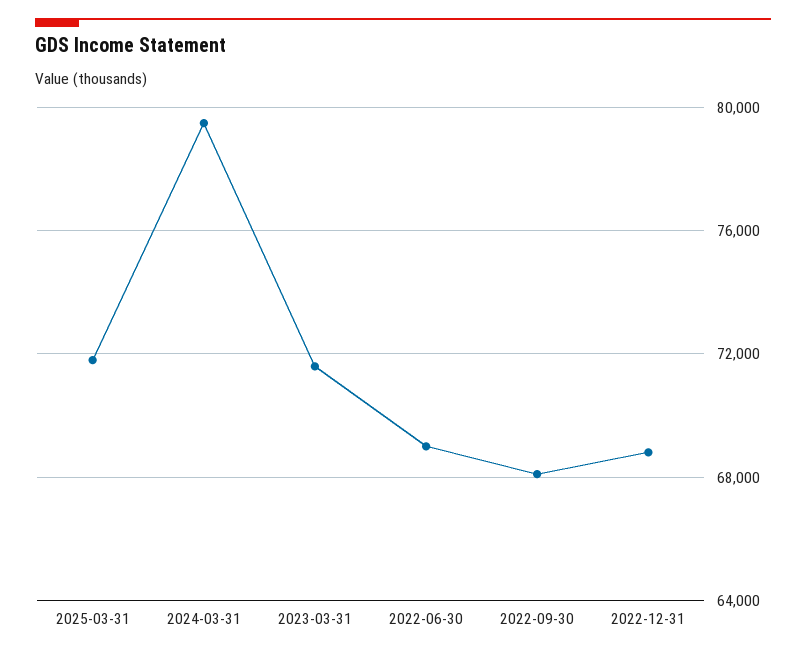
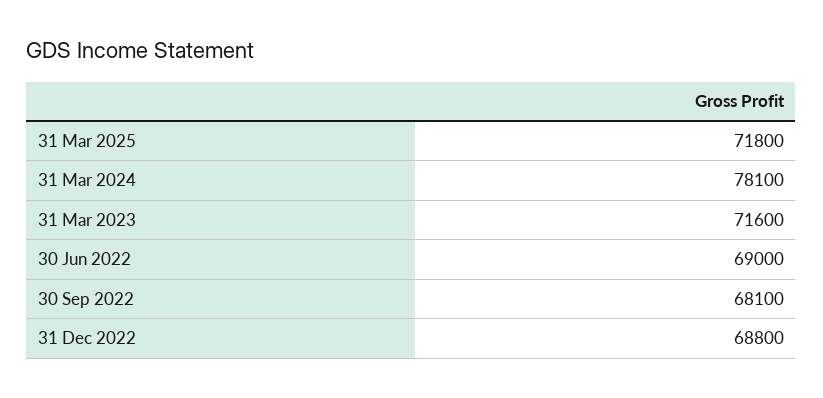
  {
    "2025-03-31": 71800,
-   "2024-03-31": 79500,
+   "2024-03-31": 78100,
    "2023-03-31": 71600,
    "2022-06-30": 69000,
    "2022-09-30": 68100,
    "2022-12-31": 68800
  }

